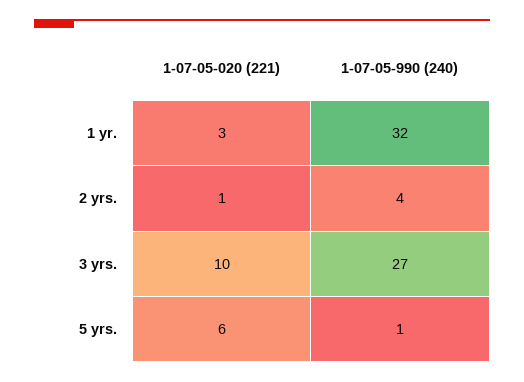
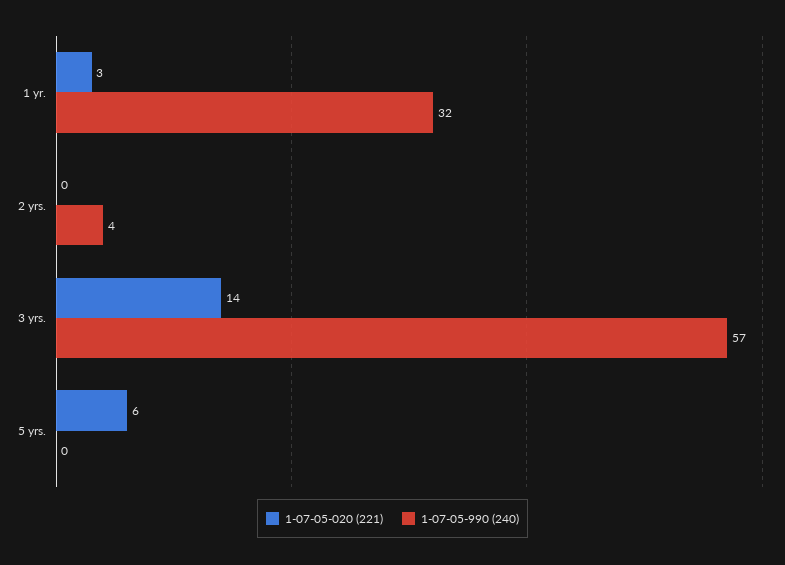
  {
    "1-07-05-020 (221)": {
      "1 yr.": 3,
-     "2 yrs.": 1,
+     "2 yrs.": 0,
-     "3 yrs.": 10,
+     "3 yrs.": 14,
      "5 yrs.": 6
    },
    "1-07-05-990 (240)": {
      "1 yr.": 32,
      "2 yrs.": 4,
-     "3 yrs.": 27,
+     "3 yrs.": 57,
-     "5 yrs.": 1
+     "5 yrs.": 0
    }
  }

